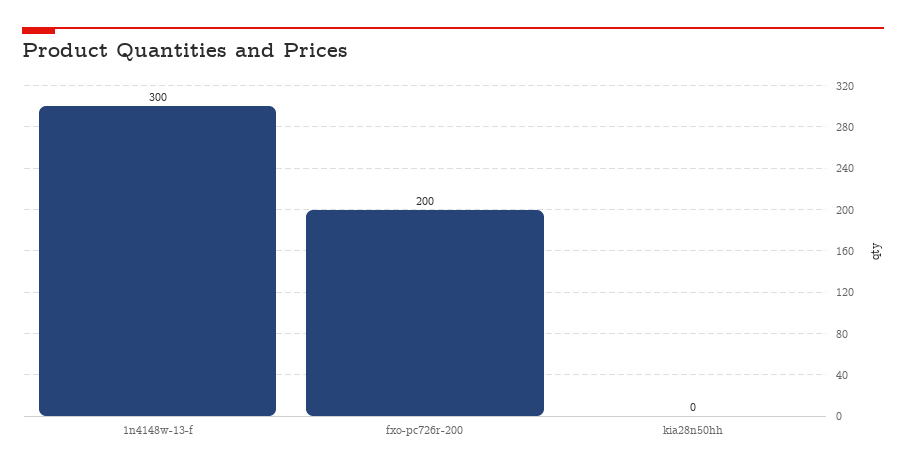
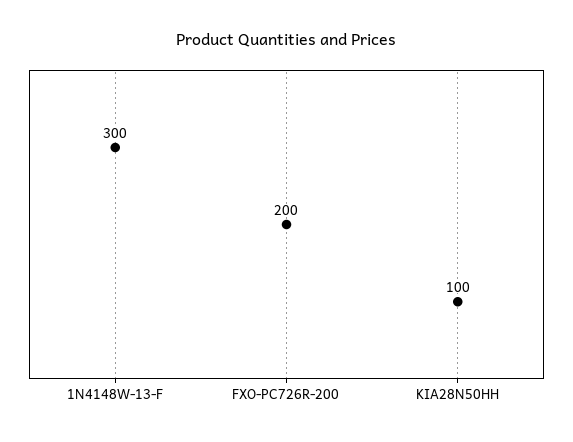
  {
    "1n4148w-13-f": 300,
    "fxo-pc726r-200": 200,
-   "kia28n50hh": 0
+   "kia28n50hh": 100
  }

